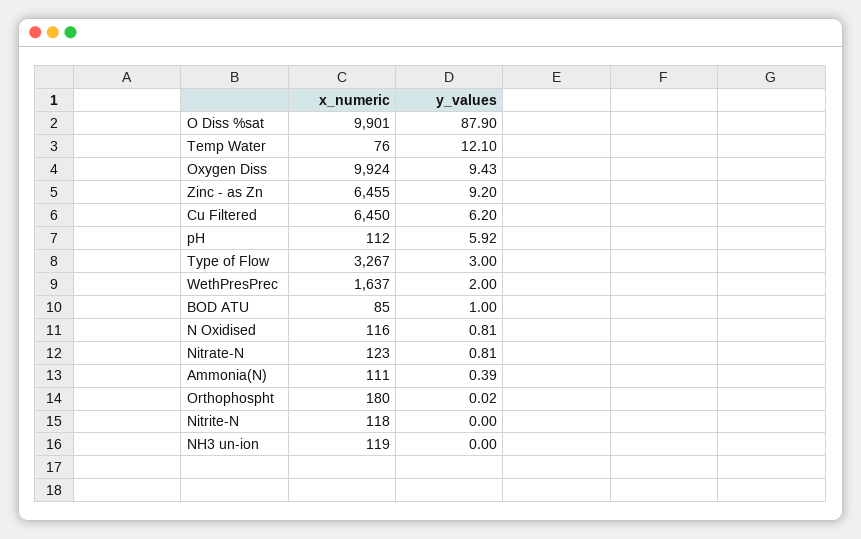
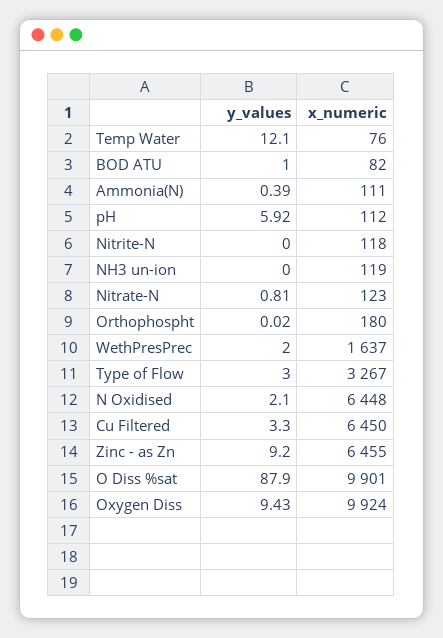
  {
    "x_numeric": {
      "O Diss %sat": 9901,
      "Temp Water": 76,
      "Oxygen Diss": 9924,
      "Zinc - as Zn": 6455,
      "Cu Filtered": 6450,
      "pH": 112,
      "Type of Flow": 3267,
      "WethPresPrec": 1637,
-     "BOD ATU": 85,
+     "BOD ATU": 82,
-     "N Oxidised": 116,
+     "N Oxidised": 6448,
      "Nitrate-N": 123,
      "Ammonia(N)": 111,
      "Orthophospht": 180,
      "Nitrite-N": 118,
      "NH3 un-ion": 119
    },
    "y_values": {
      "O Diss %sat": 87.9,
      "Temp Water": 12.1,
      "Oxygen Diss": 9.43,
      "Zinc - as Zn": 9.2,
-     "Cu Filtered": 6.2,
+     "Cu Filtered": 3.3,
      "pH": 5.92,
      "Type of Flow": 3,
      "WethPresPrec": 2,
      "BOD ATU": 1,
-     "N Oxidised": 0.81,
+     "N Oxidised": 2.1,
      "Nitrate-N": 0.81,
      "Ammonia(N)": 0.39,
      "Orthophospht": 0.02,
      "Nitrite-N": 0,
      "NH3 un-ion": 0
    }
  }

